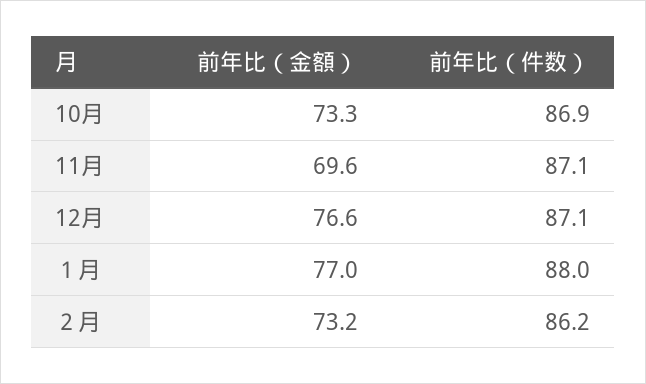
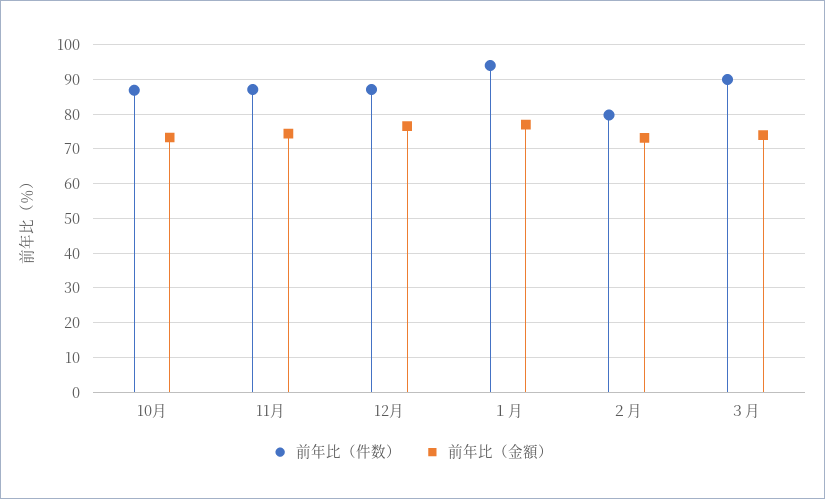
  {
    "前年比（金額）": {
      "10月": 73.3,
-     "11月": 69.6,
+     "11月": 74,
      "12月": 76.6,
      "１月": 77,
-     "２月": 73.2
+     "２月": 73.2,
+     "３月": 74
    },
    "前年比（件数）": {
      "10月": 86.9,
      "11月": 87.1,
      "12月": 87.1,
-     "１月": 88,
+     "１月": 94,
-     "２月": 86.2
+     "２月": 80,
+     "３月": 90
    }
  }

